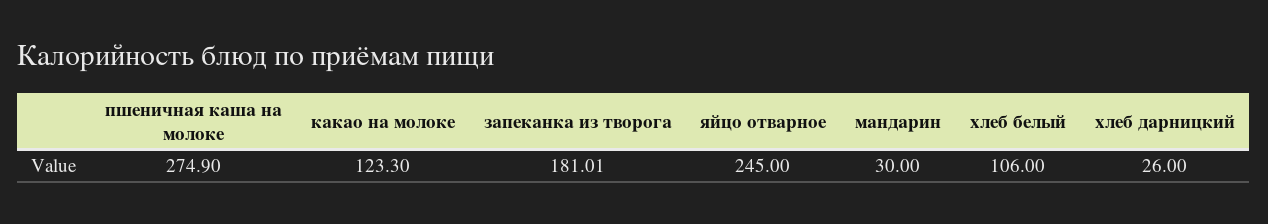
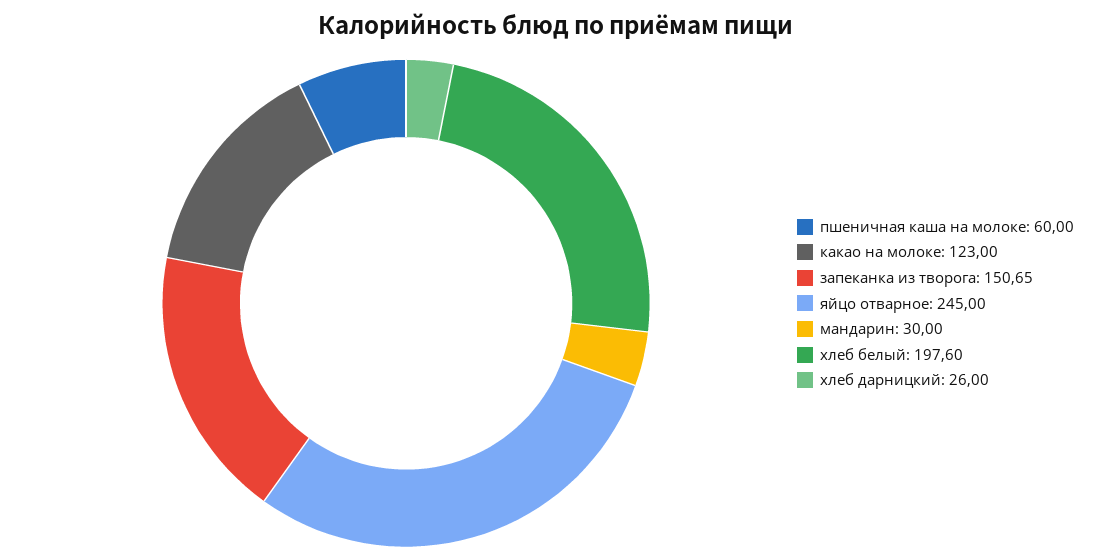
  {
-   "пшеничная каша на молоке": 274.9,
+   "пшеничная каша на молоке": 60,
-   "какао на молоке": 123.3,
+   "какао на молоке": 123,
-   "запеканка из творога": 181.01,
+   "запеканка из творога": 150.65,
    "яйцо отварное": 245,
    "мандарин": 30,
-   "хлеб белый": 106,
+   "хлеб белый": 197.6,
    "хлеб дарницкий": 26
  }

